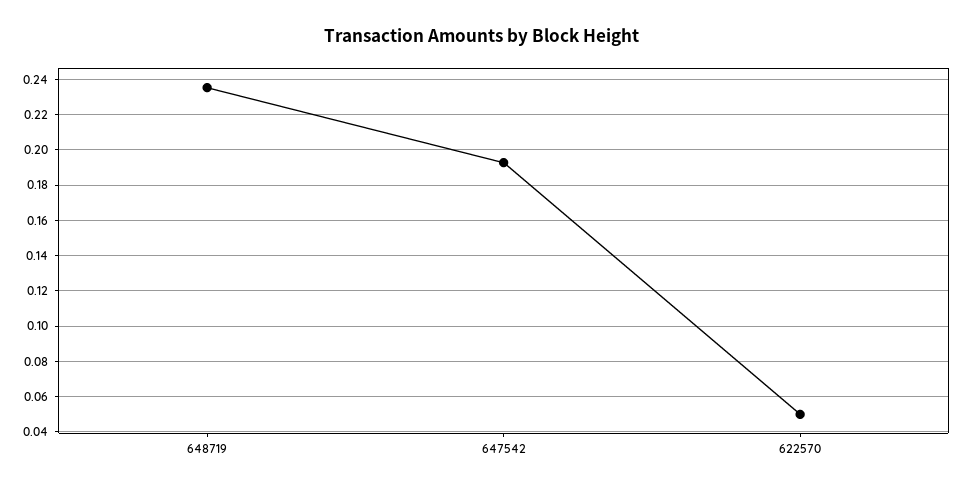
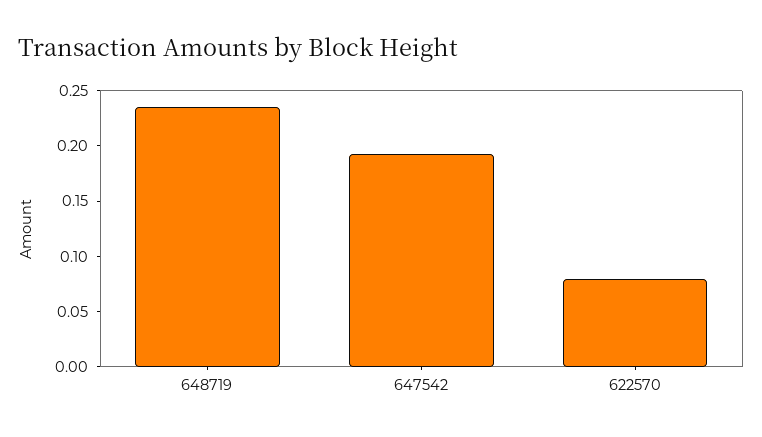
  {
    "648719": 0.235,
    "647542": 0.195,
-   "622570": 0.05
+   "622570": 0.08
  }

